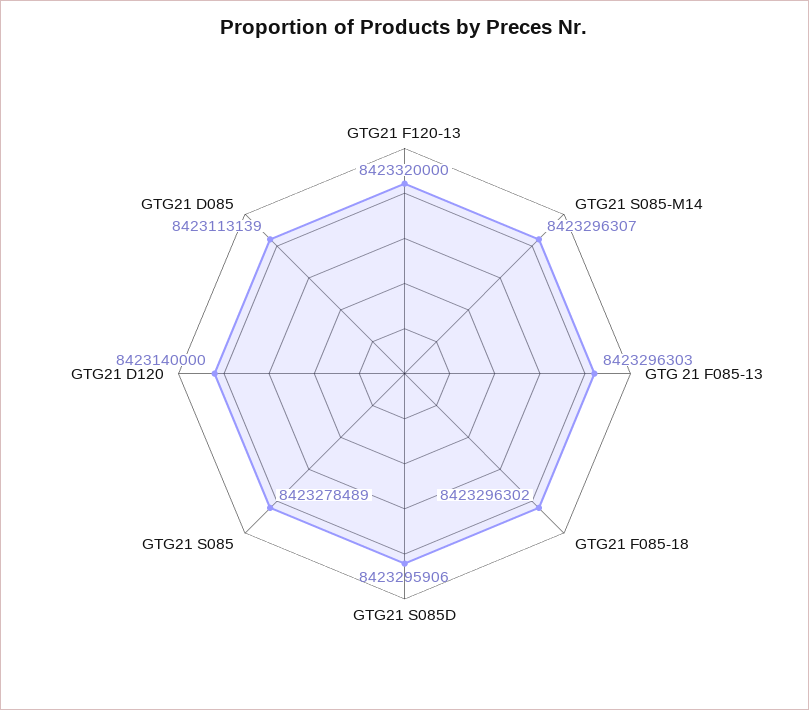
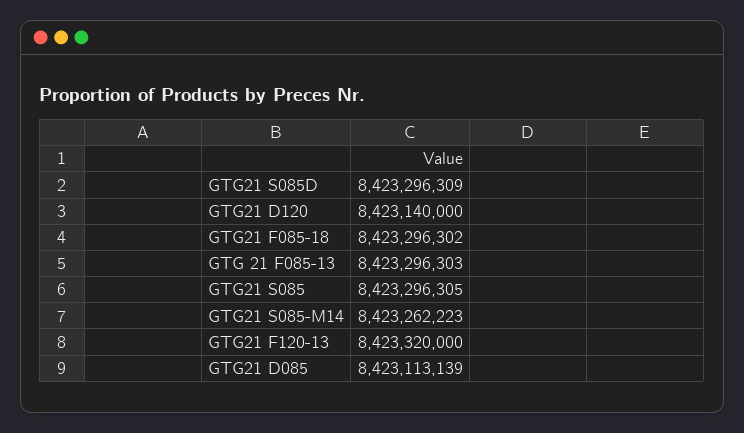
  {
    "GTG21 F120-13": 8423320000,
-   "GTG21 S085-M14": 8423296307,
+   "GTG21 S085-M14": 8423262223,
    "GTG 21 F085-13": 8423296303,
    "GTG21 F085-18": 8423296302,
-   "GTG21 S085D": 8423295906,
+   "GTG21 S085D": 8423296309,
-   "GTG21 S085": 8423278489,
+   "GTG21 S085": 8423296305,
    "GTG21 D120": 8423140000,
    "GTG21 D085": 8423113139
  }

